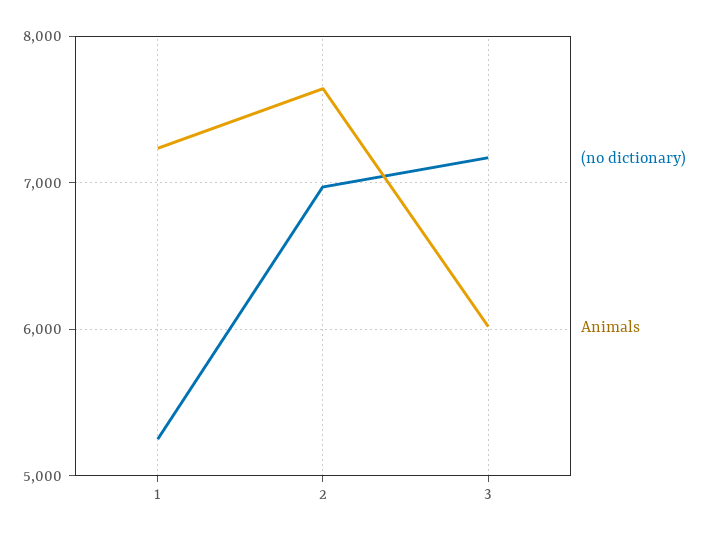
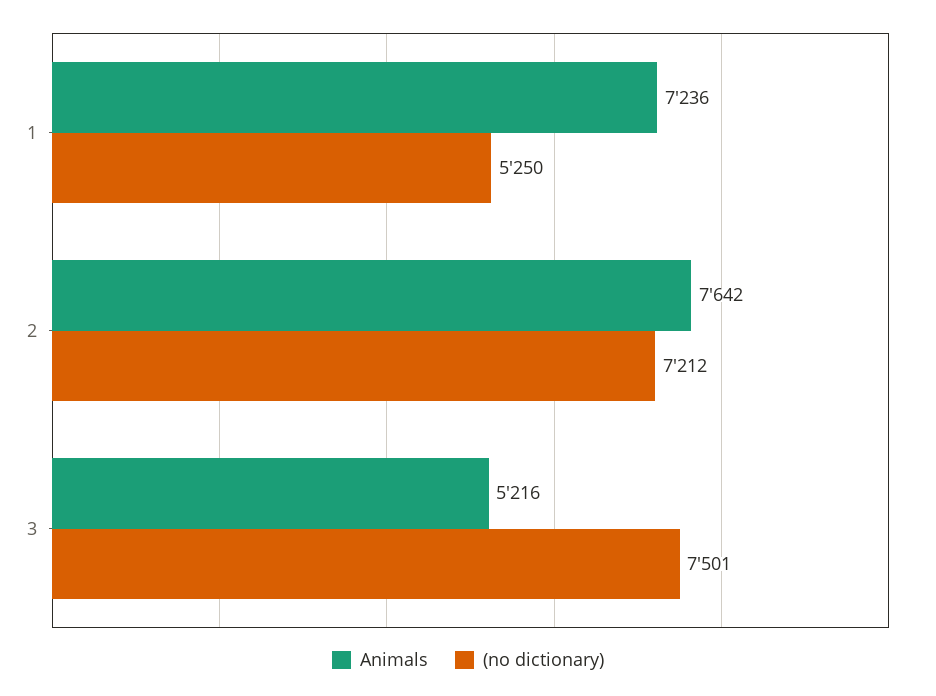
  {
    "(no dictionary)": {
      "1": 5250,
-     "2": 7000,
+     "2": 7212,
-     "3": 7200
+     "3": 7501
    },
    "Animals": {
      "1": 7236,
      "2": 7642,
-     "3": 6000
+     "3": 5216
    }
  }

